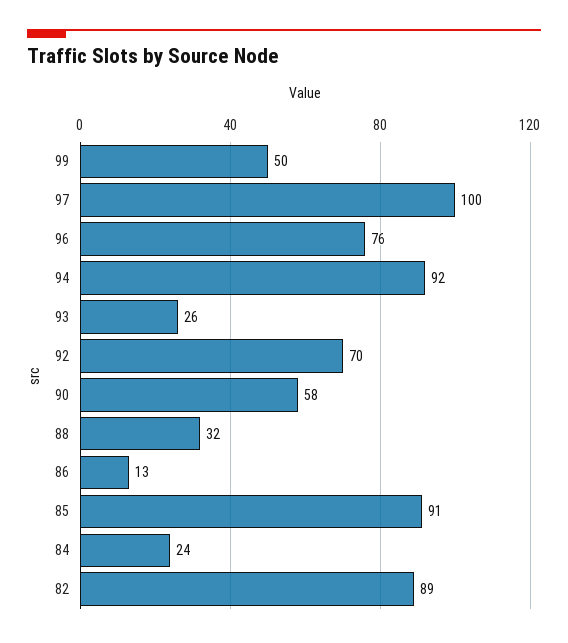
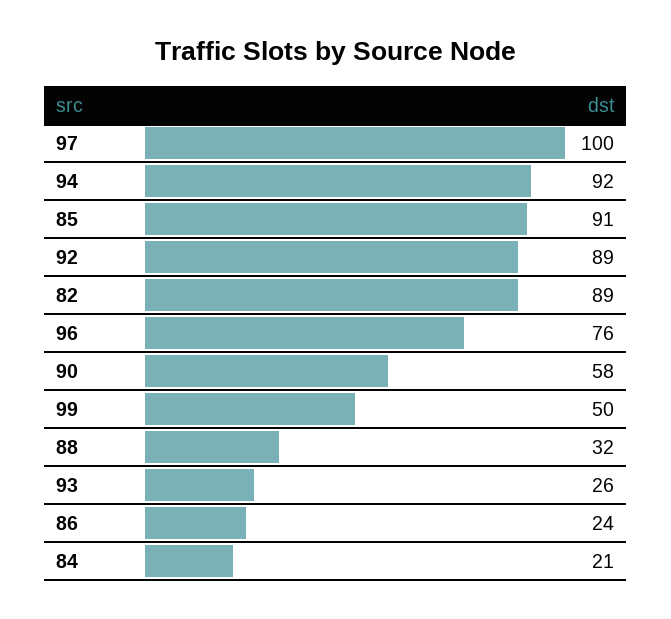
  {
    "99": 50,
    "97": 100,
    "96": 76,
    "94": 92,
    "93": 26,
-   "92": 70,
+   "92": 89,
    "90": 58,
    "88": 32,
-   "86": 13,
+   "86": 24,
    "85": 91,
-   "84": 24,
+   "84": 21,
    "82": 89
  }

